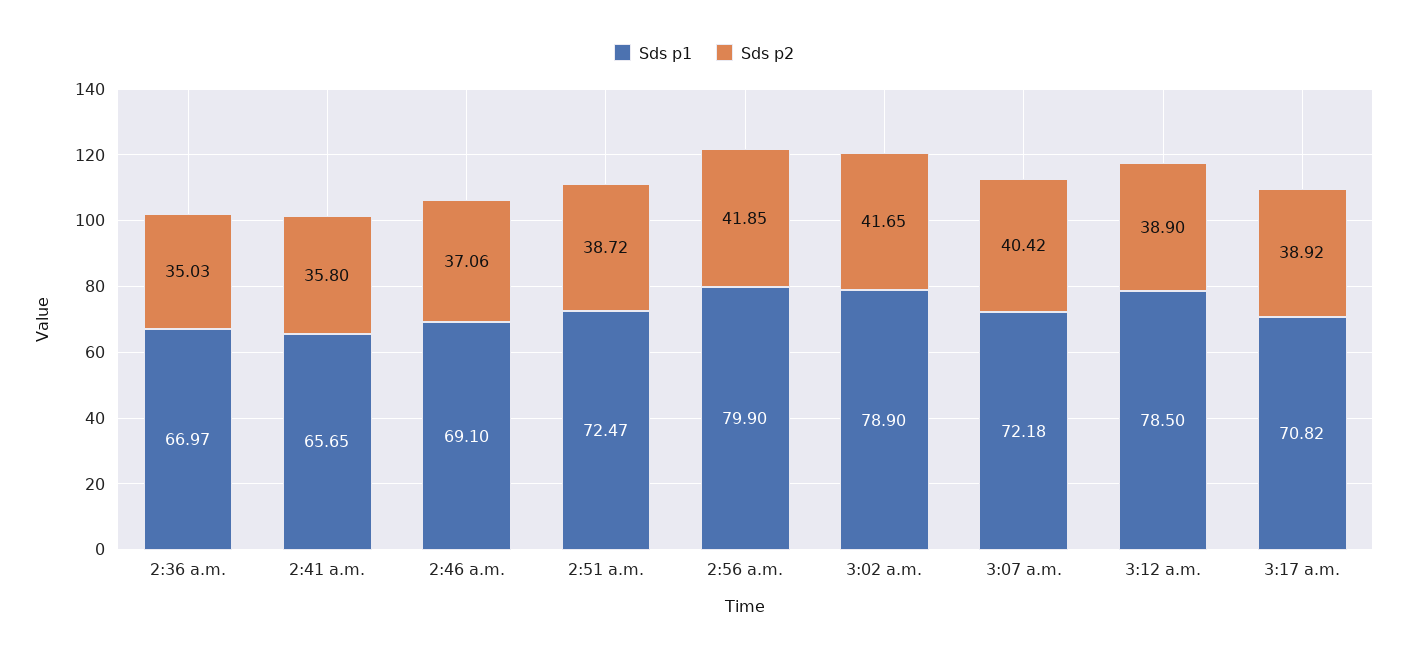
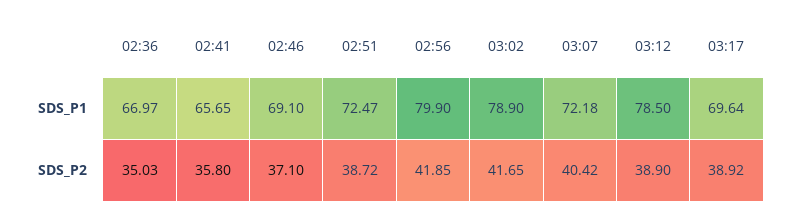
  {
    "Sds p1": {
      "2:36 a.m.": 66.97,
      "2:41 a.m.": 65.65,
      "2:46 a.m.": 69.1,
      "2:51 a.m.": 72.47,
      "2:56 a.m.": 79.9,
      "3:02 a.m.": 78.9,
      "3:07 a.m.": 72.18,
      "3:12 a.m.": 78.5,
-     "3:17 a.m.": 70.82
+     "3:17 a.m.": 69.64
    },
    "Sds p2": {
      "2:36 a.m.": 35.03,
      "2:41 a.m.": 35.8,
-     "2:46 a.m.": 37.06,
+     "2:46 a.m.": 37.1,
      "2:51 a.m.": 38.72,
      "2:56 a.m.": 41.85,
      "3:02 a.m.": 41.65,
      "3:07 a.m.": 40.42,
      "3:12 a.m.": 38.9,
      "3:17 a.m.": 38.92
    }
  }

